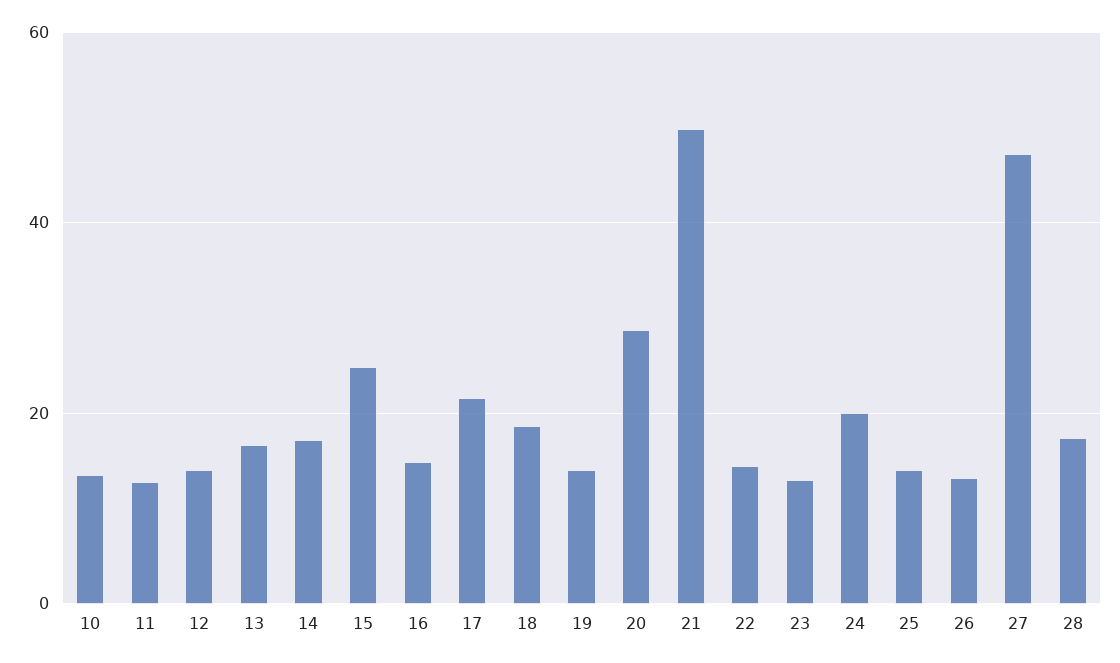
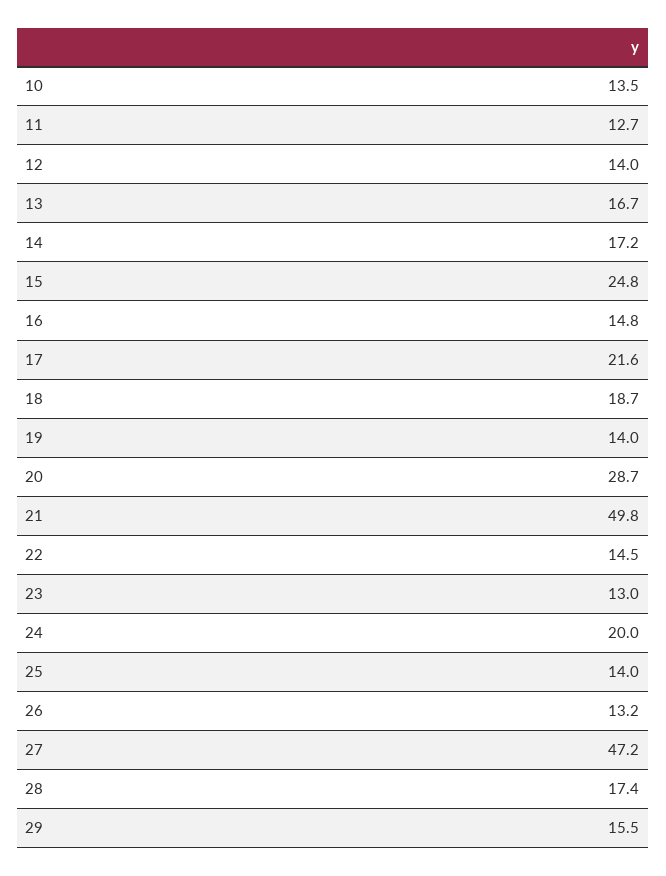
  {
    "10": 13.5,
    "11": 12.7,
    "12": 14,
    "13": 16.7,
    "14": 17.2,
    "15": 24.8,
    "16": 14.8,
    "17": 21.6,
    "18": 18.7,
    "19": 14,
    "20": 28.7,
    "21": 49.8,
    "22": 14.5,
    "23": 13,
    "24": 20,
    "25": 14,
    "26": 13.2,
    "27": 47.2,
-   "28": 17.4
+   "28": 17.4,
+   "29": 15.5
  }

